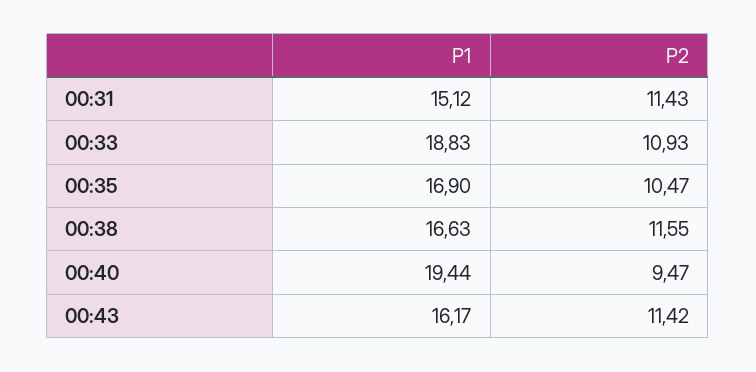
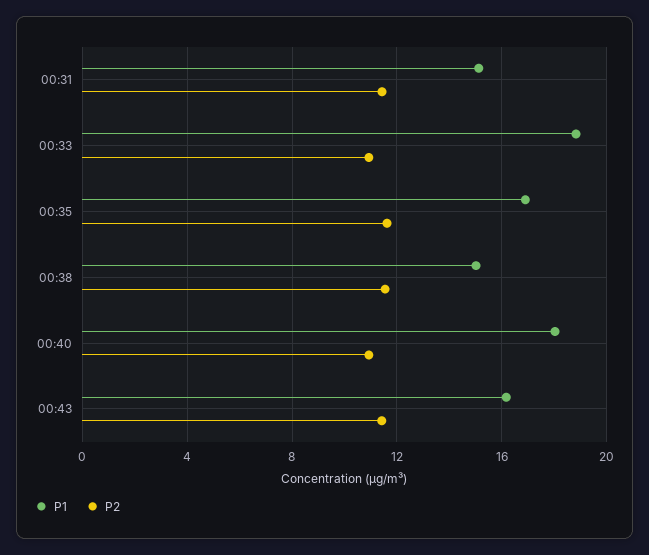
  {
    "P1": {
      "00:31": 15.12,
      "00:33": 18.83,
      "00:35": 16.9,
-     "00:38": 16.63,
+     "00:38": 15,
-     "00:40": 19.44,
+     "00:40": 18,
      "00:43": 16.17
    },
    "P2": {
      "00:31": 11.43,
      "00:33": 10.93,
-     "00:35": 10.47,
+     "00:35": 11.5,
      "00:38": 11.55,
-     "00:40": 9.47,
+     "00:40": 11,
      "00:43": 11.42
    }
  }

